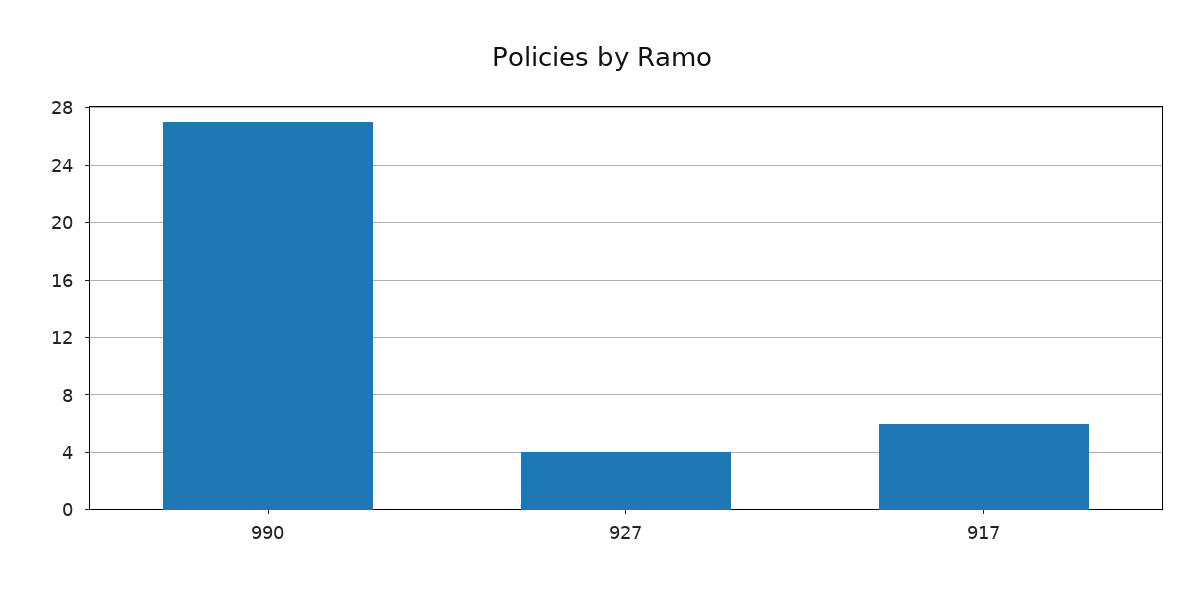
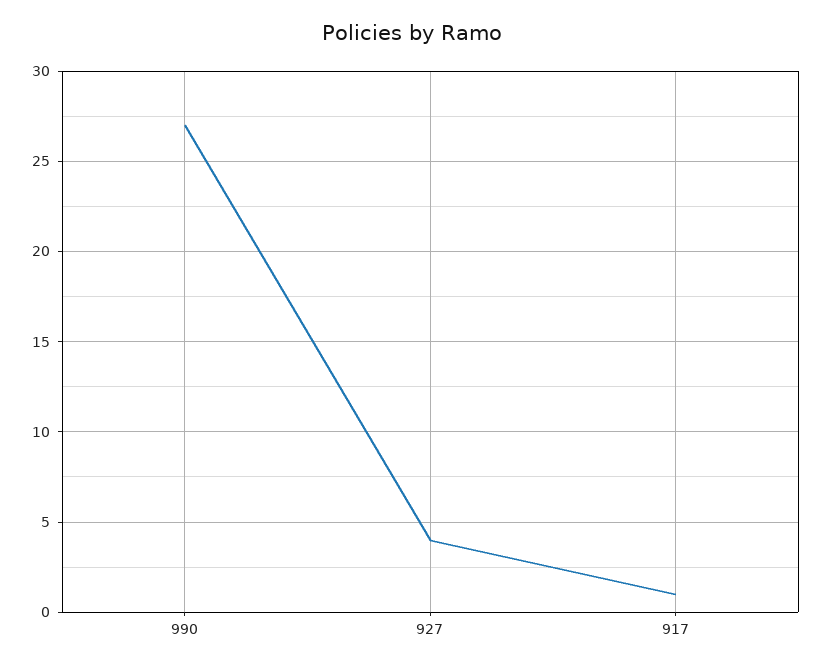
  {
    "990": 27,
    "927": 4,
-   "917": 6
+   "917": 1
  }

